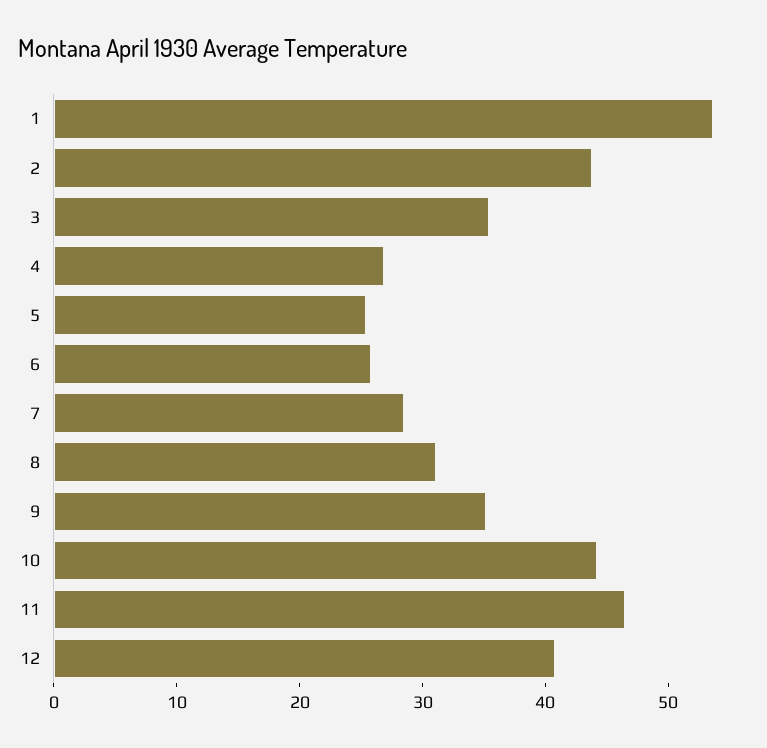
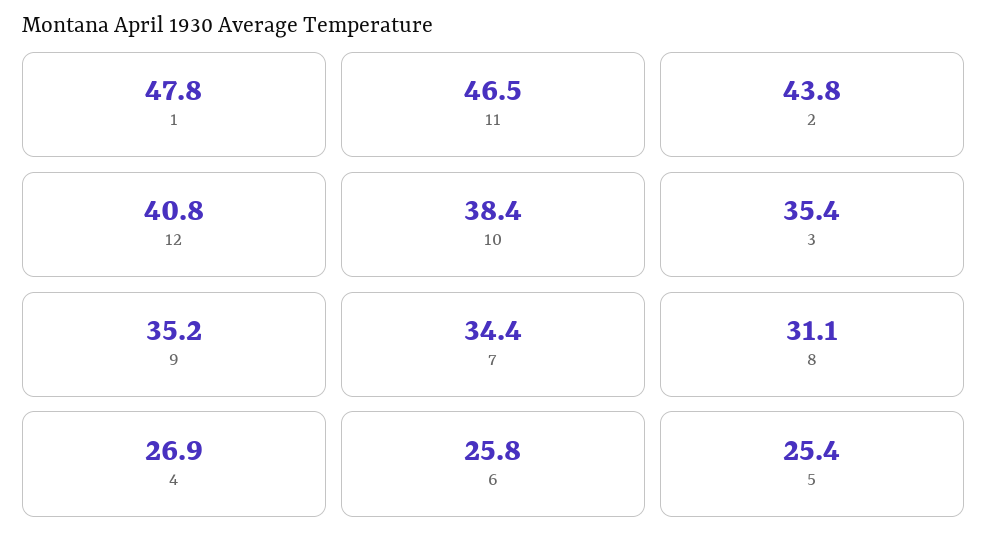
  {
-   "1": 54,
+   "1": 47.8,
    "2": 43.8,
    "3": 35.4,
    "4": 26.9,
    "5": 25.4,
    "6": 25.8,
-   "7": 28,
+   "7": 34.4,
    "8": 31.1,
    "9": 35.2,
-   "10": 44,
+   "10": 38.4,
    "11": 46.5,
    "12": 40.8
  }

